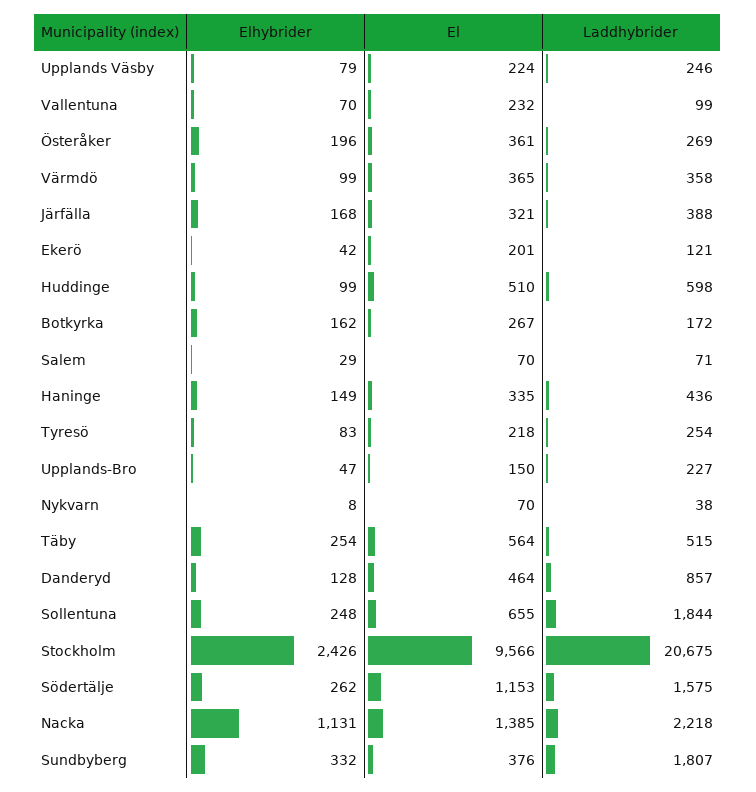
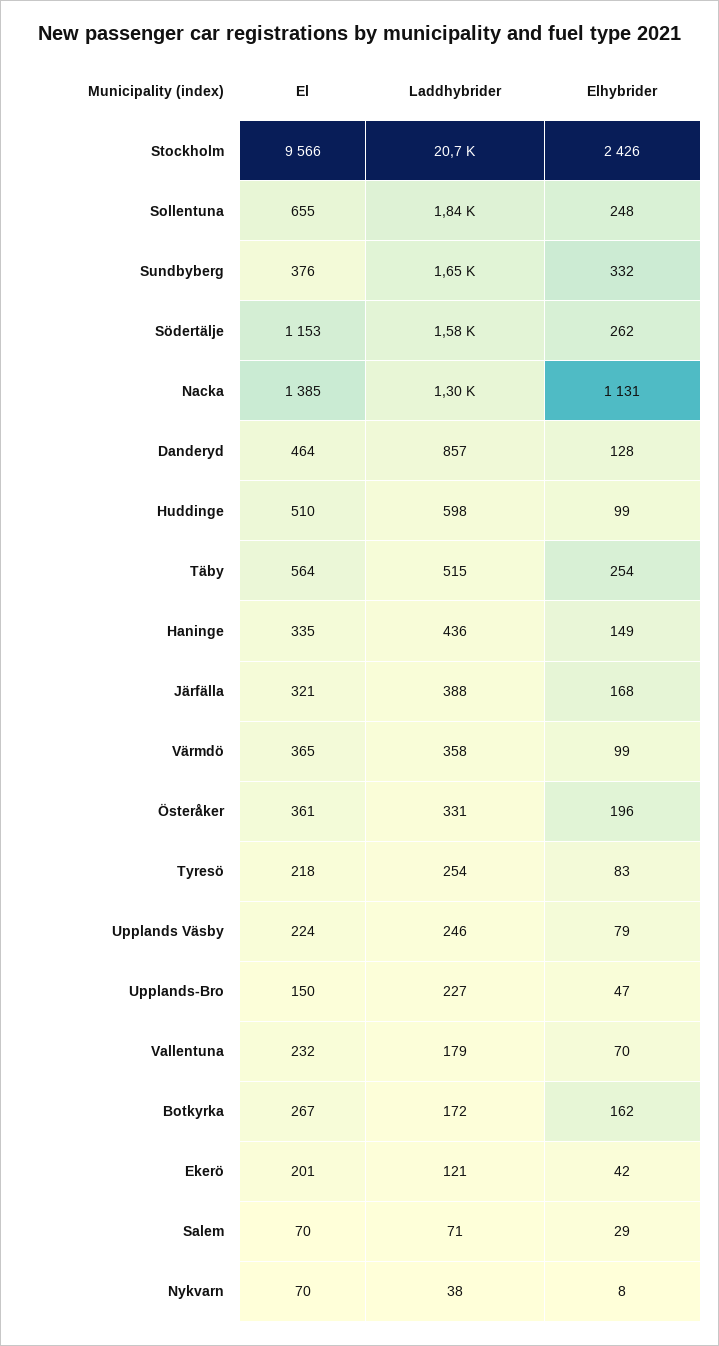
  {
    "Elhybrider": {
      "Upplands Väsby": 79,
      "Vallentuna": 70,
      "Österåker": 196,
      "Värmdö": 99,
      "Järfälla": 168,
      "Ekerö": 42,
      "Huddinge": 99,
      "Botkyrka": 162,
      "Salem": 29,
      "Haninge": 149,
      "Tyresö": 83,
      "Upplands-Bro": 47,
      "Nykvarn": 8,
      "Täby": 254,
      "Danderyd": 128,
      "Sollentuna": 248,
      "Stockholm": 2426,
      "Södertälje": 262,
      "Nacka": 1131,
      "Sundbyberg": 332
    },
    "El": {
      "Upplands Väsby": 224,
      "Vallentuna": 232,
      "Österåker": 361,
      "Värmdö": 365,
      "Järfälla": 321,
      "Ekerö": 201,
      "Huddinge": 510,
      "Botkyrka": 267,
      "Salem": 70,
      "Haninge": 335,
      "Tyresö": 218,
      "Upplands-Bro": 150,
      "Nykvarn": 70,
      "Täby": 564,
      "Danderyd": 464,
      "Sollentuna": 655,
      "Stockholm": 9566,
      "Södertälje": 1153,
      "Nacka": 1385,
      "Sundbyberg": 376
    },
    "Laddhybrider": {
      "Upplands Väsby": 246,
-     "Vallentuna": 99,
+     "Vallentuna": 179,
-     "Österåker": 269,
+     "Österåker": 331,
      "Värmdö": 358,
      "Järfälla": 388,
      "Ekerö": 121,
      "Huddinge": 598,
      "Botkyrka": 172,
      "Salem": 71,
      "Haninge": 436,
      "Tyresö": 254,
      "Upplands-Bro": 227,
      "Nykvarn": 38,
      "Täby": 515,
      "Danderyd": 857,
      "Sollentuna": 1844,
      "Stockholm": 20675,
      "Södertälje": 1575,
-     "Nacka": 2218,
+     "Nacka": 1300,
-     "Sundbyberg": 1807
+     "Sundbyberg": 1650
    }
  }

